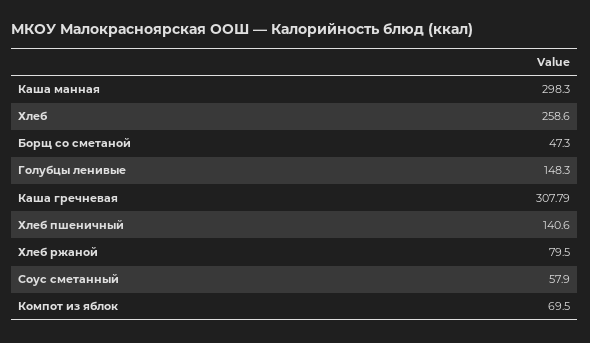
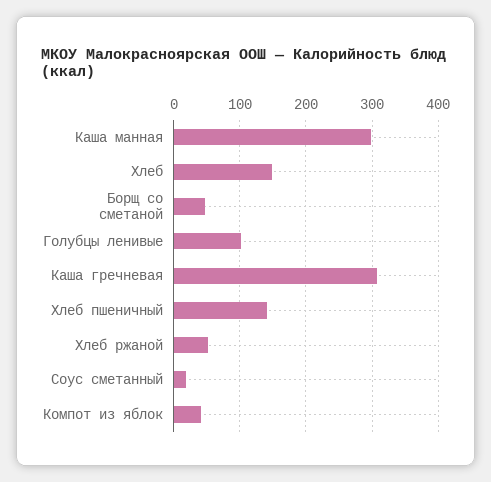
  {
    "Каша манная": 298.3,
-   "Хлеб": 258.6,
+   "Хлеб": 150,
    "Борщ со сметаной": 47.3,
-   "Голубцы ленивые": 148.3,
+   "Голубцы ленивые": 100,
    "Каша гречневая": 307.79,
    "Хлеб пшеничный": 140.6,
-   "Хлеб ржаной": 79.5,
+   "Хлеб ржаной": 50,
-   "Соус сметанный": 57.9,
+   "Соус сметанный": 20,
-   "Компот из яблок": 69.5
+   "Компот из яблок": 40
  }

